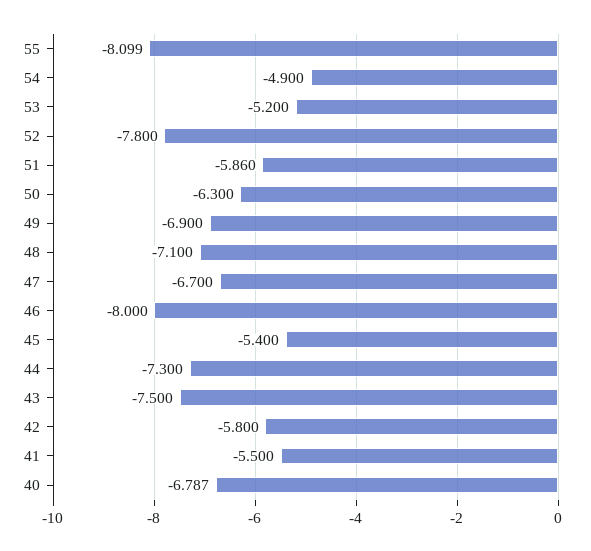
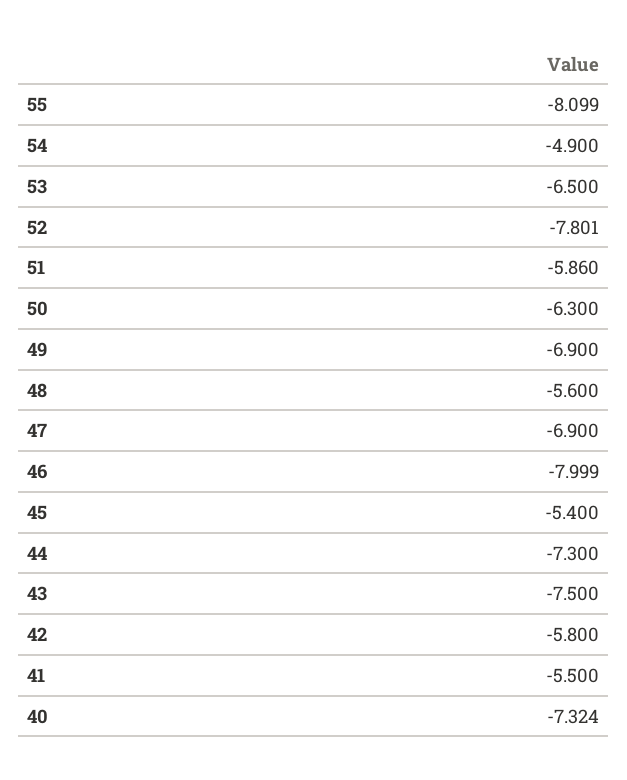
  {
    "55": -8.099,
    "54": -4.9,
-   "53": -5.2,
+   "53": -6.5,
-   "52": -7.8,
+   "52": -7.801,
    "51": -5.86,
    "50": -6.3,
    "49": -6.9,
-   "48": -7.1,
+   "48": -5.6,
-   "47": -6.7,
+   "47": -6.9,
-   "46": -8,
+   "46": -7.999,
    "45": -5.4,
    "44": -7.3,
    "43": -7.5,
    "42": -5.8,
    "41": -5.5,
-   "40": -6.787
+   "40": -7.324
  }

